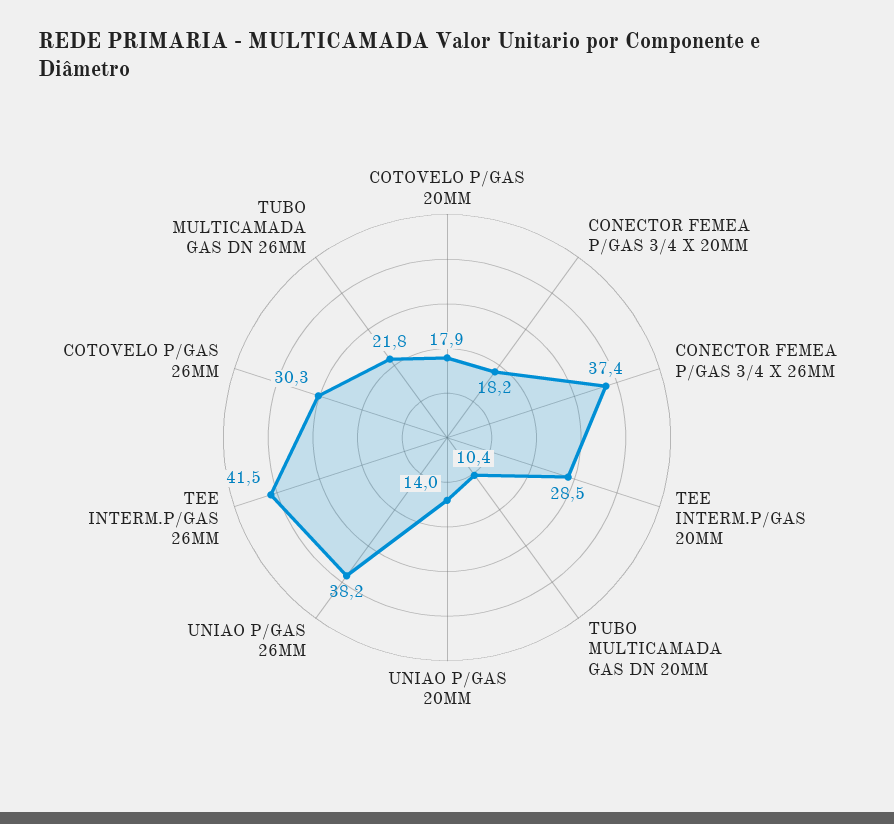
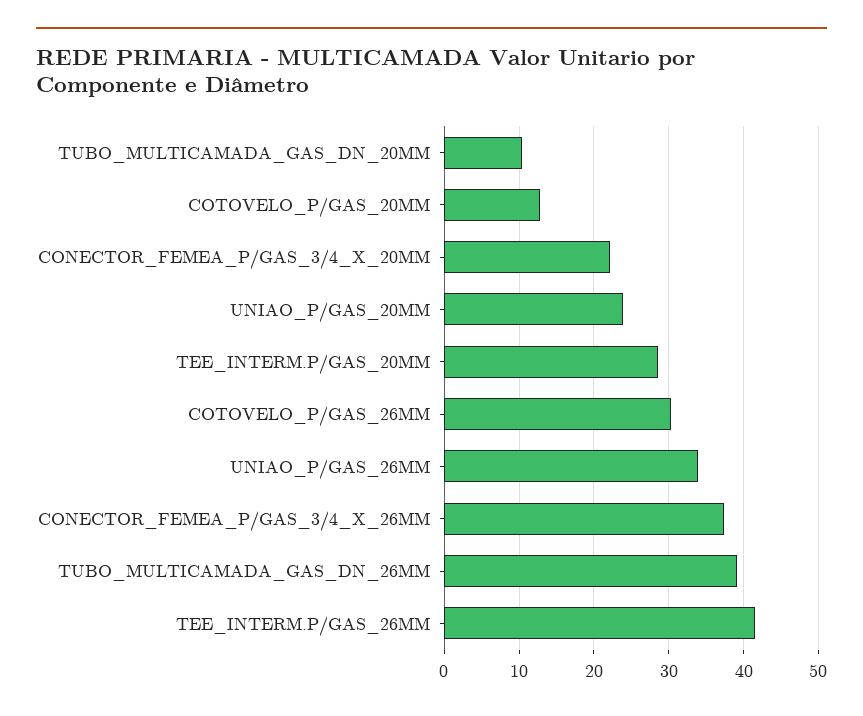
  {
-   "COTOVELO P/GAS 20MM": 17.9,
+   "COTOVELO P/GAS 20MM": 13,
-   "CONECTOR FEMEA P/GAS 3/4 X 20MM": 18.2,
+   "CONECTOR FEMEA P/GAS 3/4 X 20MM": 22,
    "CONECTOR FEMEA P/GAS 3/4 X 26MM": 37.4,
    "TEE INTERM.P/GAS 20MM": 28.5,
    "TUBO MULTICAMADA GAS DN 20MM": 10.4,
-   "UNIAO P/GAS 20MM": 14,
+   "UNIAO P/GAS 20MM": 24,
-   "UNIAO P/GAS 26MM": 38.2,
+   "UNIAO P/GAS 26MM": 34,
    "TEE INTERM.P/GAS 26MM": 41.5,
    "COTOVELO P/GAS 26MM": 30.3,
-   "TUBO MULTICAMADA GAS DN 26MM": 21.8
+   "TUBO MULTICAMADA GAS DN 26MM": 39
  }

